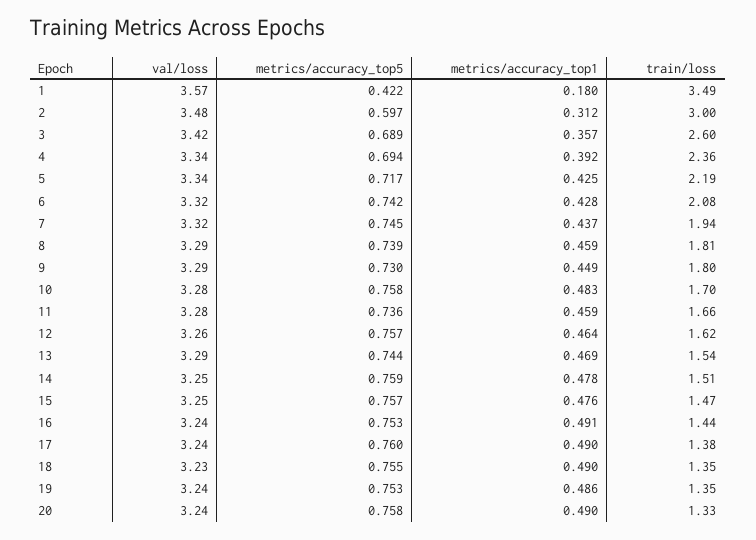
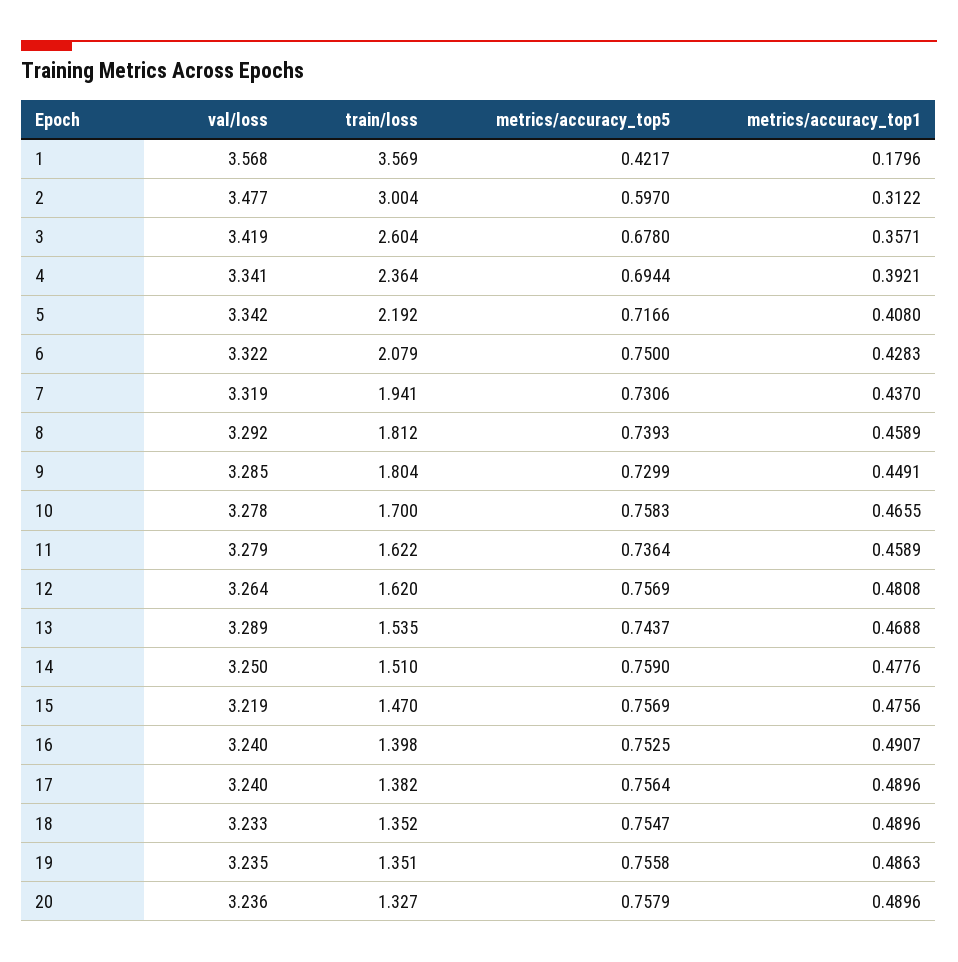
  {
    "val/loss": {
      "1": 3.568,
      "2": 3.477,
      "3": 3.419,
      "4": 3.341,
      "5": 3.342,
      "6": 3.322,
      "7": 3.319,
      "8": 3.292,
      "9": 3.285,
      "10": 3.278,
      "11": 3.279,
      "12": 3.264,
      "13": 3.289,
      "14": 3.25,
-     "15": 3.25,
+     "15": 3.219,
      "16": 3.24,
      "17": 3.24,
      "18": 3.233,
      "19": 3.235,
      "20": 3.236
    },
    "metrics/accuracy_top5": {
      "1": 0.4217,
      "2": 0.597,
-     "3": 0.689,
+     "3": 0.678,
      "4": 0.6944,
      "5": 0.7166,
-     "6": 0.742,
+     "6": 0.75,
-     "7": 0.745,
+     "7": 0.7306,
      "8": 0.7393,
      "9": 0.7299,
      "10": 0.7583,
      "11": 0.7364,
      "12": 0.7569,
      "13": 0.7437,
      "14": 0.759,
      "15": 0.7569,
      "16": 0.7525,
-     "17": 0.76,
+     "17": 0.7564,
      "18": 0.7547,
-     "19": 0.753,
+     "19": 0.7558,
      "20": 0.7579
    },
    "metrics/accuracy_top1": {
      "1": 0.1796,
      "2": 0.3122,
      "3": 0.3571,
      "4": 0.3921,
-     "5": 0.425,
+     "5": 0.408,
      "6": 0.4283,
      "7": 0.437,
      "8": 0.4589,
      "9": 0.4491,
-     "10": 0.483,
+     "10": 0.4655,
      "11": 0.4589,
-     "12": 0.464,
+     "12": 0.4808,
      "13": 0.4688,
      "14": 0.4776,
      "15": 0.4756,
      "16": 0.4907,
      "17": 0.4896,
      "18": 0.4896,
      "19": 0.4863,
      "20": 0.4896
    },
    "train/loss": {
-     "1": 3.49,
+     "1": 3.569,
      "2": 3.004,
      "3": 2.604,
      "4": 2.364,
      "5": 2.192,
      "6": 2.079,
      "7": 1.941,
      "8": 1.812,
      "9": 1.804,
      "10": 1.7,
-     "11": 1.66,
+     "11": 1.622,
      "12": 1.62,
      "13": 1.535,
      "14": 1.51,
      "15": 1.47,
-     "16": 1.44,
+     "16": 1.398,
      "17": 1.382,
      "18": 1.352,
      "19": 1.351,
      "20": 1.327
    }
  }

